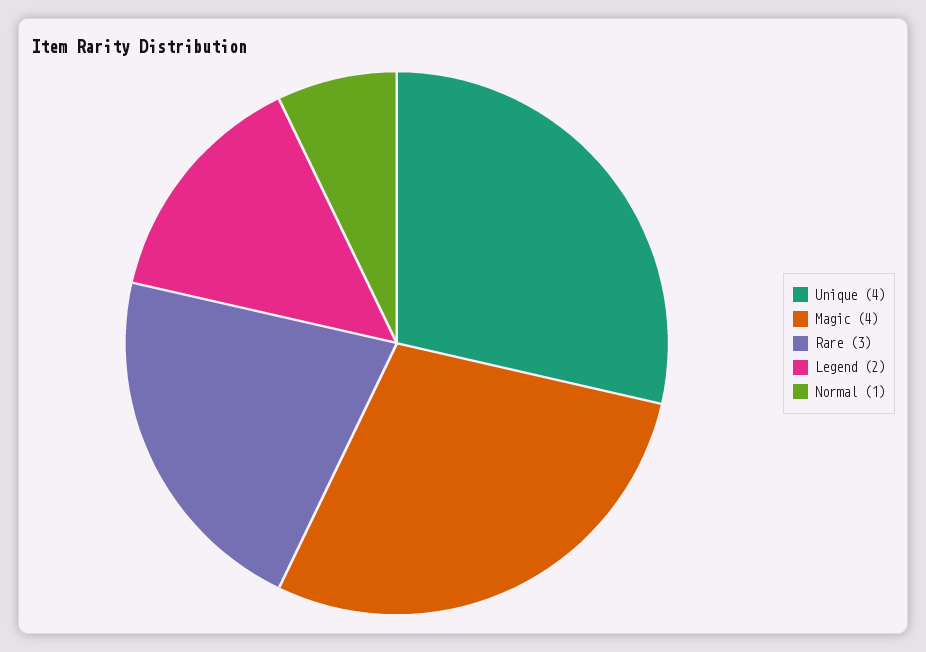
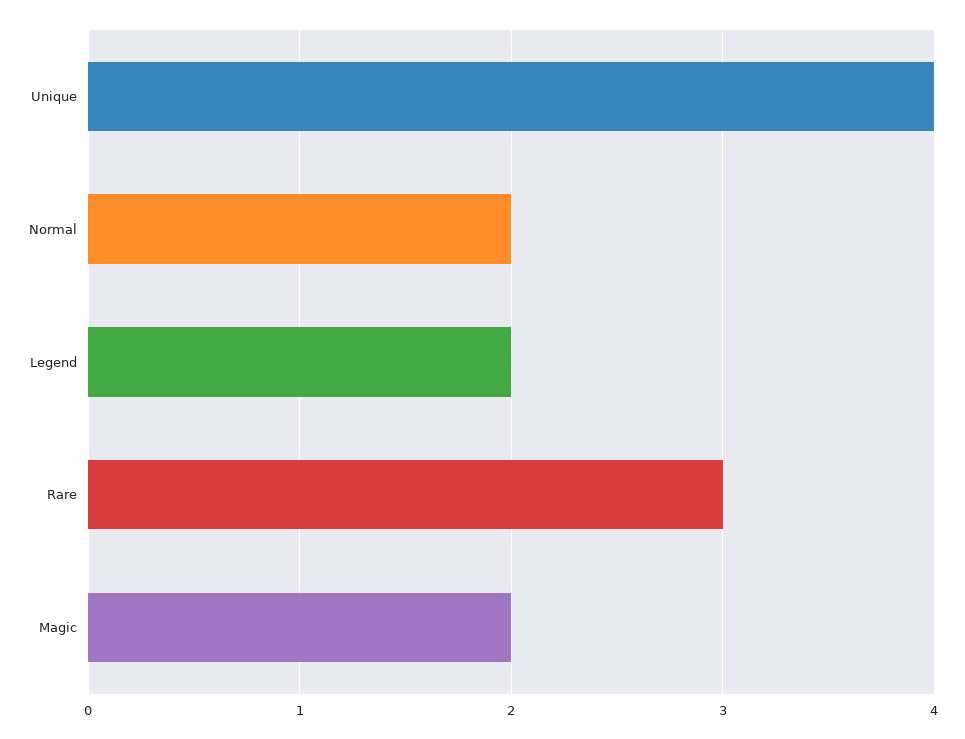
  {
    "Unique": 4,
-   "Magic": 4,
+   "Magic": 2,
    "Rare": 3,
    "Legend": 2,
-   "Normal": 1
+   "Normal": 2
  }

